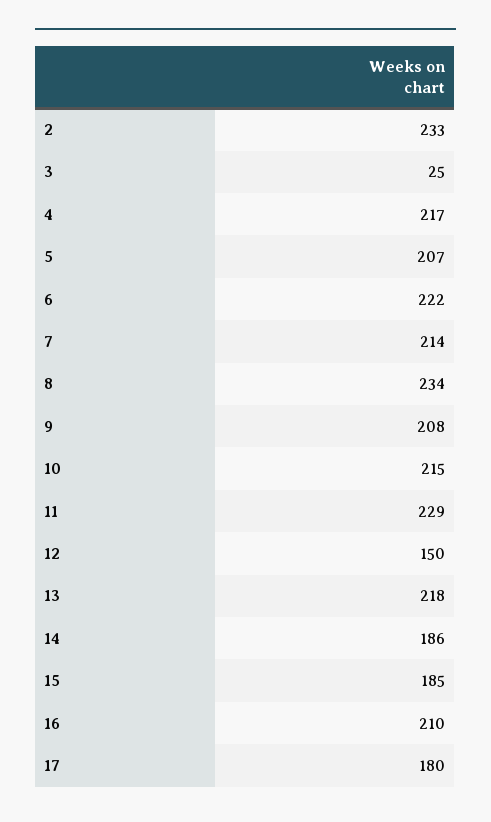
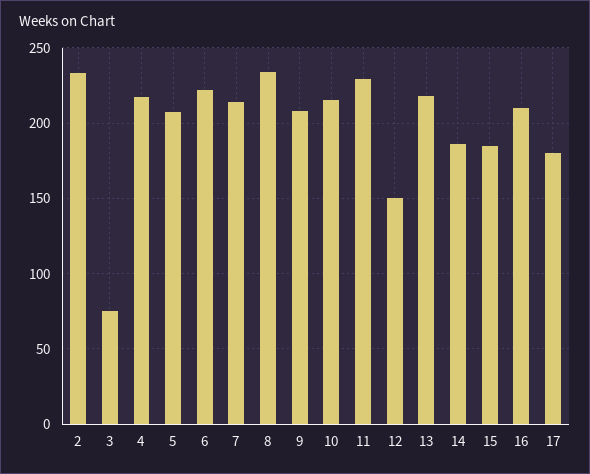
  {
    "2": 233,
-   "3": 25,
+   "3": 75,
    "4": 217,
    "5": 207,
    "6": 222,
    "7": 214,
    "8": 234,
    "9": 208,
    "10": 215,
    "11": 229,
    "12": 150,
    "13": 218,
    "14": 186,
    "15": 185,
    "16": 210,
    "17": 180
  }

